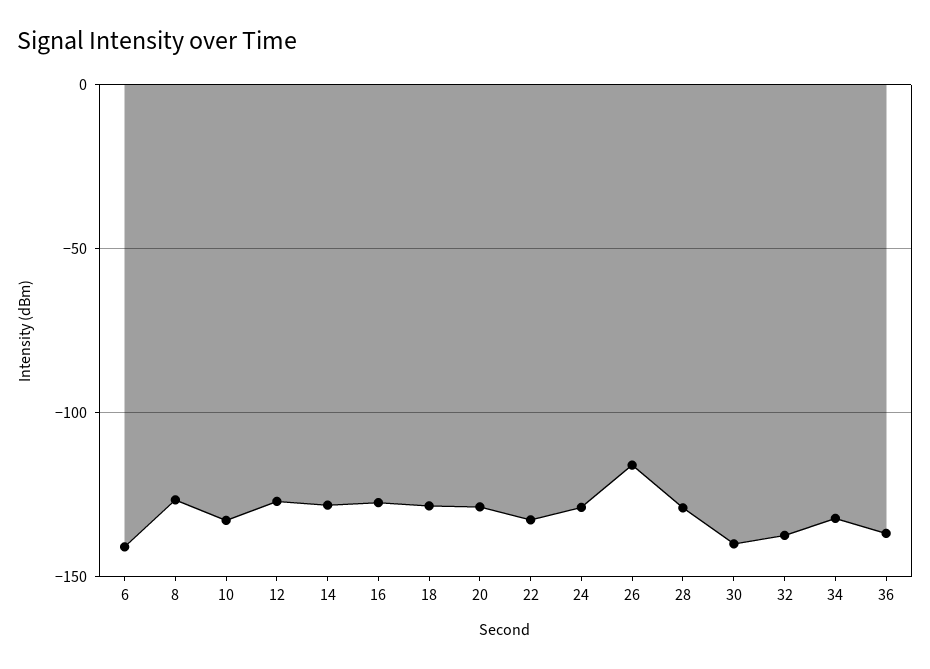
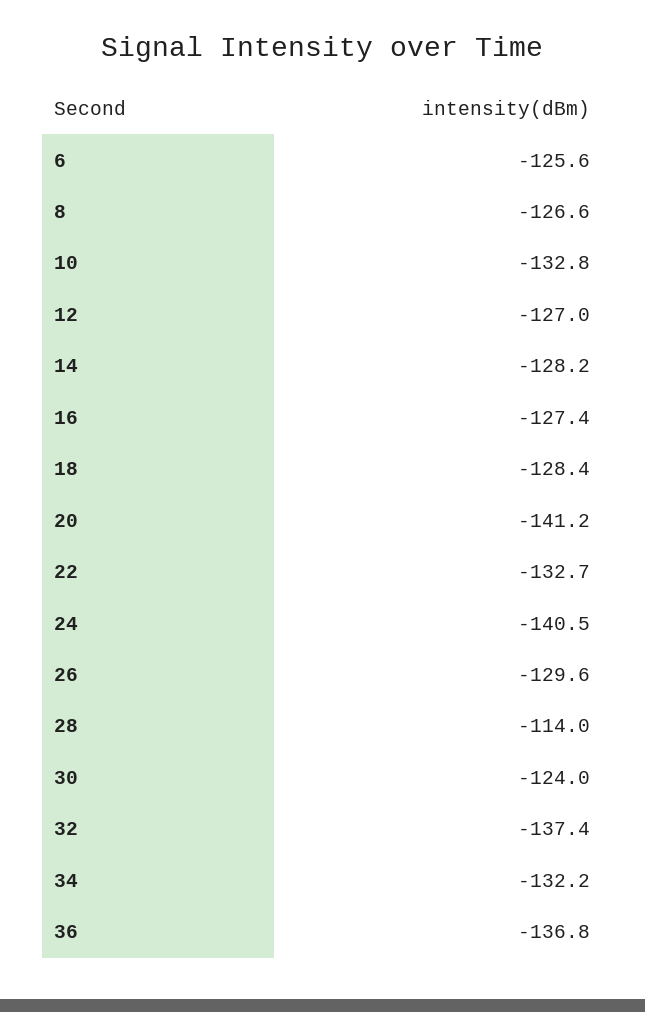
  {
-   "6": -140,
+   "6": -125.6,
    "8": -126.6,
    "10": -132.8,
    "12": -127,
    "14": -128.2,
    "16": -127.4,
    "18": -128.4,
-   "20": -130,
+   "20": -141.2,
    "22": -132.7,
-   "24": -130,
+   "24": -140.5,
-   "26": -115,
+   "26": -129.6,
-   "28": -130,
+   "28": -114,
-   "30": -140,
+   "30": -124,
    "32": -137.4,
    "34": -132.2,
    "36": -136.8
  }

